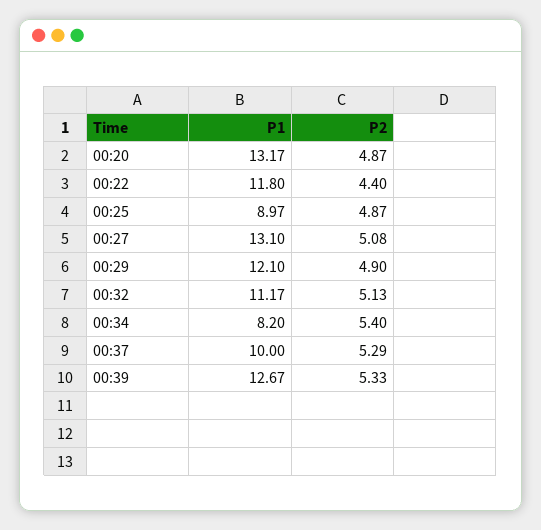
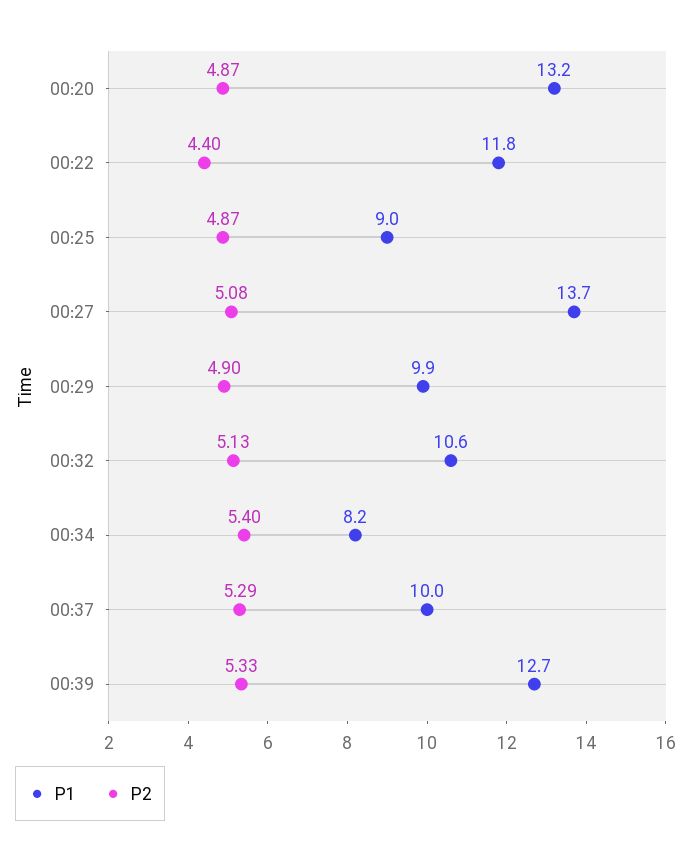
  {
    "P1": {
      "00:20": 13.17,
      "00:22": 11.8,
      "00:25": 8.97,
-     "00:27": 13.1,
+     "00:27": 13.7,
-     "00:29": 12.1,
+     "00:29": 9.9,
-     "00:32": 11.17,
+     "00:32": 10.6,
      "00:34": 8.2,
      "00:37": 10,
      "00:39": 12.67
    },
    "P2": {
      "00:20": 4.87,
      "00:22": 4.4,
      "00:25": 4.87,
      "00:27": 5.08,
      "00:29": 4.9,
      "00:32": 5.13,
      "00:34": 5.4,
      "00:37": 5.29,
      "00:39": 5.33
    }
  }

